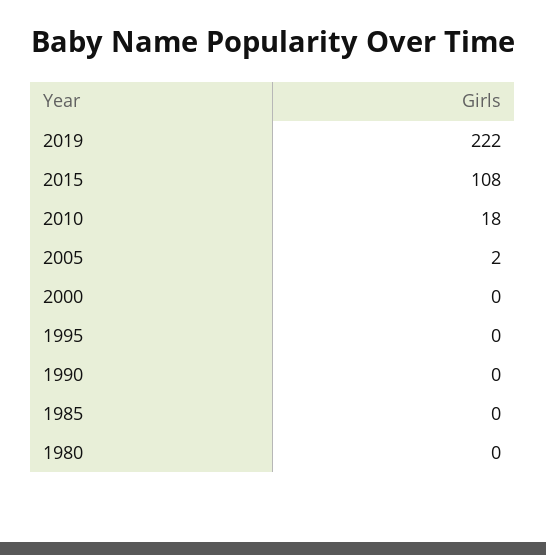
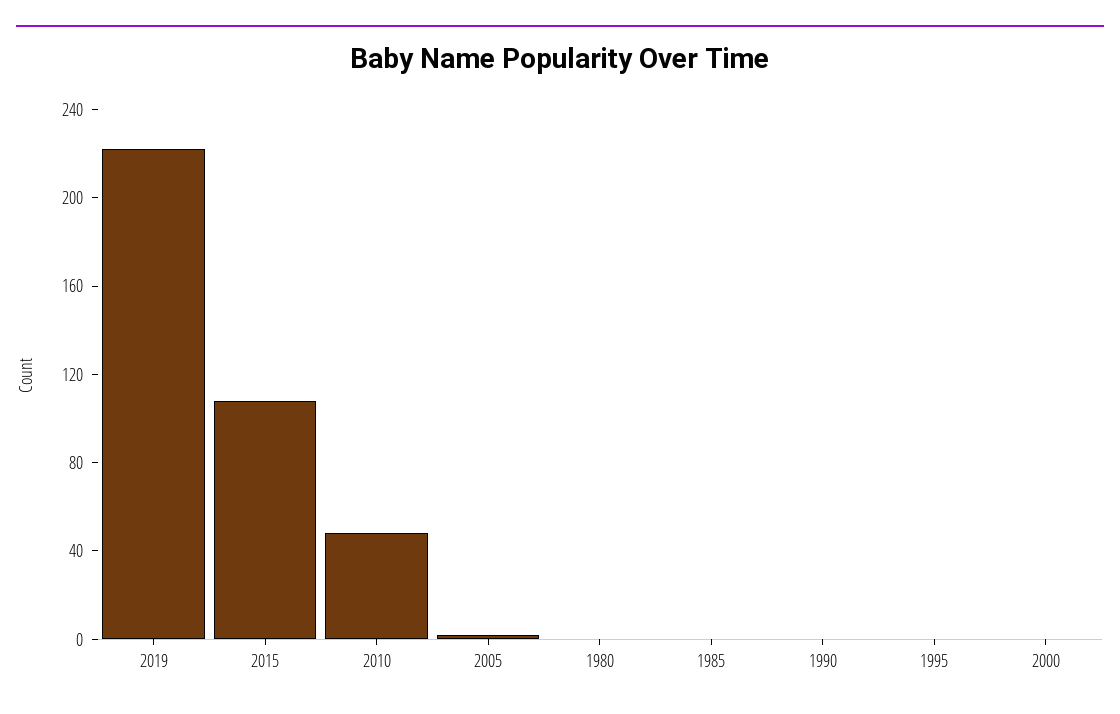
  {
    "2019": 222,
    "2015": 108,
-   "2010": 18,
+   "2010": 50,
    "2005": 2,
    "2000": 0,
    "1995": 0,
    "1990": 0,
    "1985": 0,
    "1980": 0
  }

